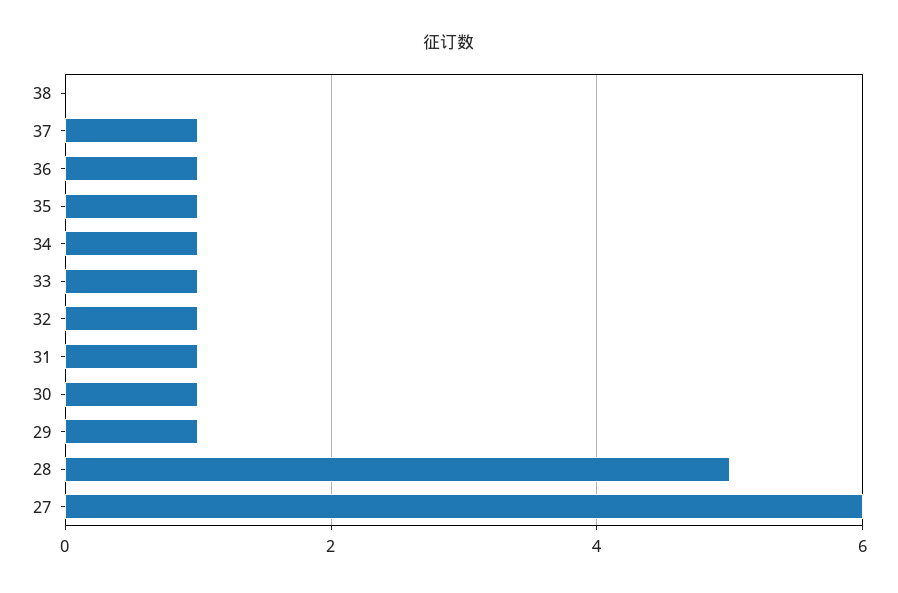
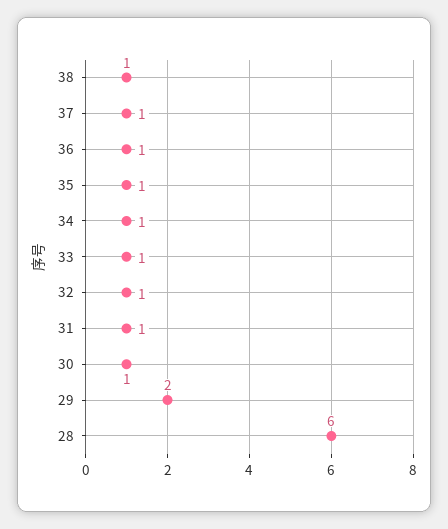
  {
-   "38": 0,
+   "38": 1,
    "37": 1,
    "36": 1,
    "35": 1,
    "34": 1,
    "33": 1,
    "32": 1,
    "31": 1,
    "30": 1,
-   "29": 1,
+   "29": 2,
-   "28": 5,
+   "28": 6
-   "27": 6
  }

